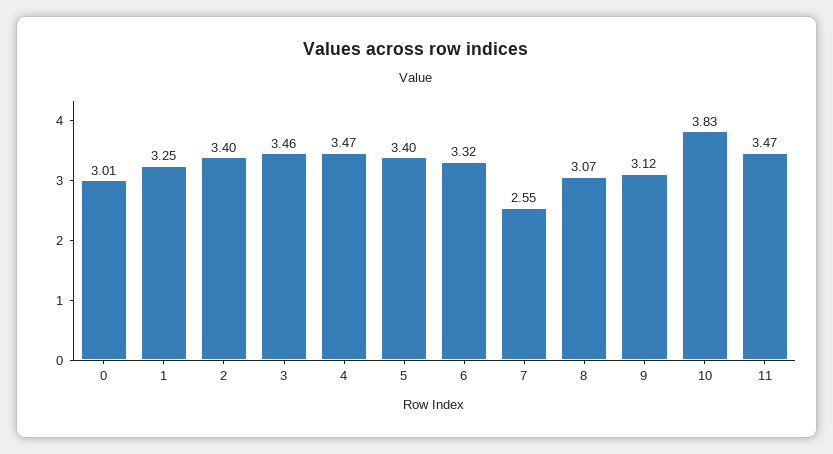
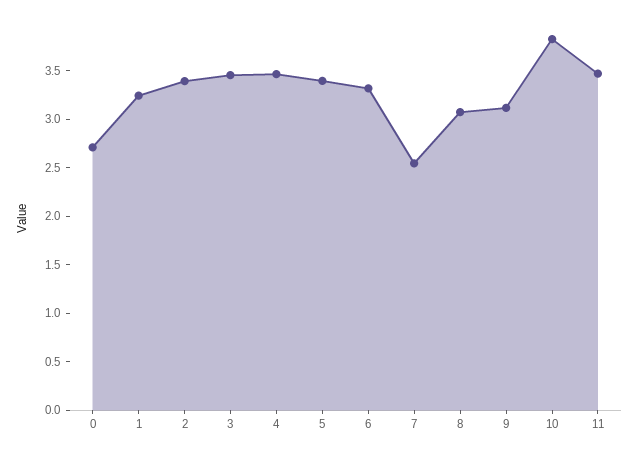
  {
-   "0": 3.01,
+   "0": 2.7,
    "1": 3.25,
    "2": 3.4,
    "3": 3.46,
    "4": 3.47,
    "5": 3.4,
    "6": 3.32,
    "7": 2.55,
    "8": 3.07,
    "9": 3.12,
    "10": 3.83,
    "11": 3.47
  }

